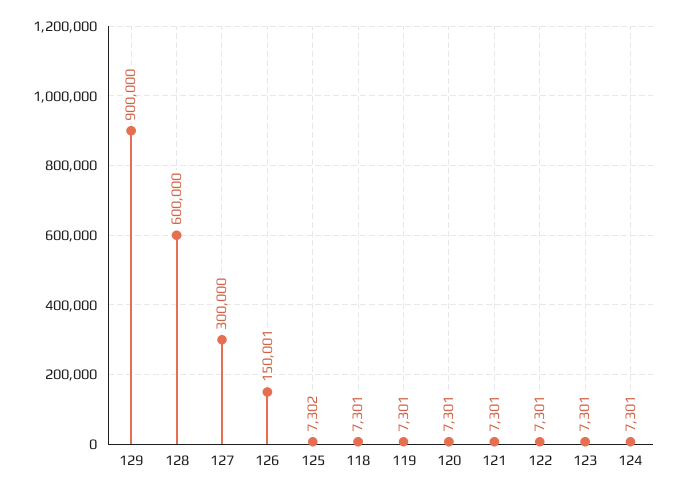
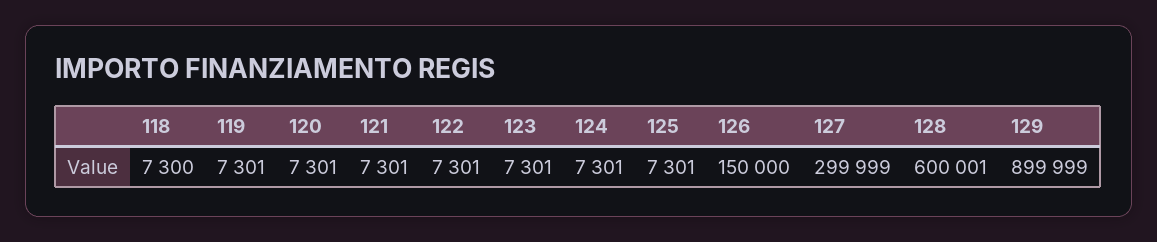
  {
-   "129": 900000,
+   "129": 899999,
-   "128": 600000,
+   "128": 600001,
-   "127": 300000,
+   "127": 299999,
-   "126": 150001,
+   "126": 150000,
-   "125": 7302,
+   "125": 7301,
-   "118": 7301,
+   "118": 7300,
    "119": 7301,
    "120": 7301,
    "121": 7301,
    "122": 7301,
    "123": 7301,
    "124": 7301
  }

